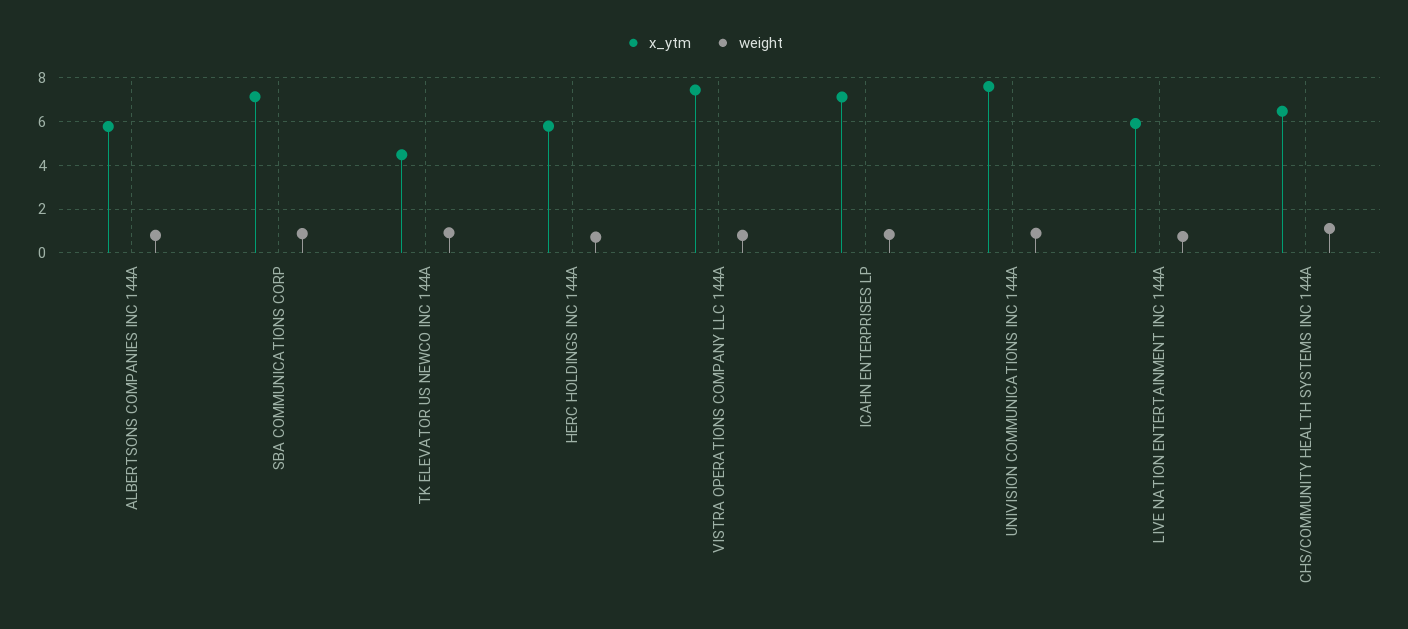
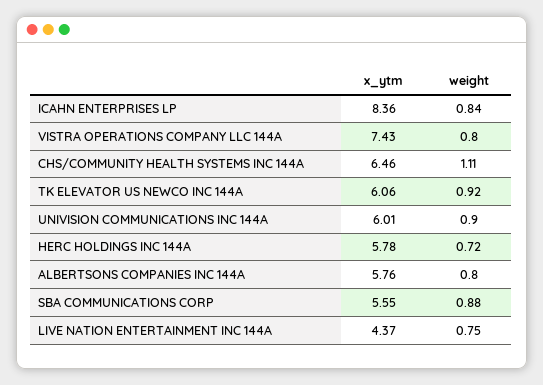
  {
    "x_ytm": {
      "ALBERTSONS COMPANIES INC 144A": 5.76,
-     "SBA COMMUNICATIONS CORP": 7,
+     "SBA COMMUNICATIONS CORP": 5.55,
-     "TK ELEVATOR US NEWCO INC 144A": 4.5,
+     "TK ELEVATOR US NEWCO INC 144A": 6.06,
      "HERC HOLDINGS INC 144A": 5.78,
      "VISTRA OPERATIONS COMPANY LLC 144A": 7.43,
-     "ICAHN ENTERPRISES LP": 7,
+     "ICAHN ENTERPRISES LP": 8.36,
-     "UNIVISION COMMUNICATIONS INC 144A": 7.5,
+     "UNIVISION COMMUNICATIONS INC 144A": 6.01,
-     "LIVE NATION ENTERTAINMENT INC 144A": 6,
+     "LIVE NATION ENTERTAINMENT INC 144A": 4.37,
      "CHS/COMMUNITY HEALTH SYSTEMS INC 144A": 6.46
    },
    "weight": {
      "ALBERTSONS COMPANIES INC 144A": 0.8,
      "SBA COMMUNICATIONS CORP": 0.88,
      "TK ELEVATOR US NEWCO INC 144A": 0.92,
      "HERC HOLDINGS INC 144A": 0.72,
      "VISTRA OPERATIONS COMPANY LLC 144A": 0.8,
      "ICAHN ENTERPRISES LP": 0.84,
      "UNIVISION COMMUNICATIONS INC 144A": 0.9,
      "LIVE NATION ENTERTAINMENT INC 144A": 0.75,
      "CHS/COMMUNITY HEALTH SYSTEMS INC 144A": 1.11
    }
  }

